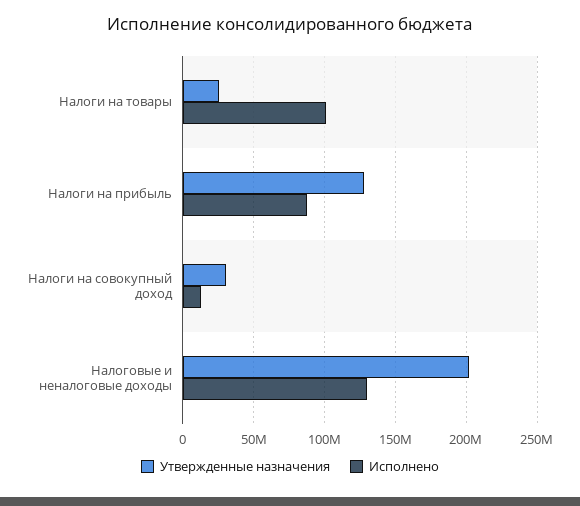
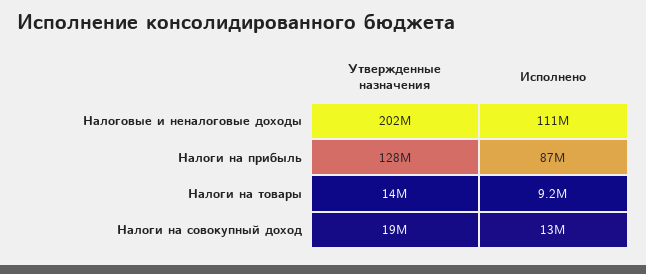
  {
    "Утвержденные назначения": {
-     "Налоги на товары": 25000000,
+     "Налоги на товары": 14000000,
      "Налоги на прибыль": 128000000,
-     "Налоги на совокупный доход": 30000000,
+     "Налоги на совокупный доход": 19000000,
      "Налоговые и неналоговые доходы": 202000000
    },
    "Исполнено": {
-     "Налоги на товары": 100000000,
+     "Налоги на товары": 9200000,
      "Налоги на прибыль": 87000000,
      "Налоги на совокупный доход": 13000000,
-     "Налоговые и неналоговые доходы": 130000000
+     "Налоговые и неналоговые доходы": 111000000
    }
  }

